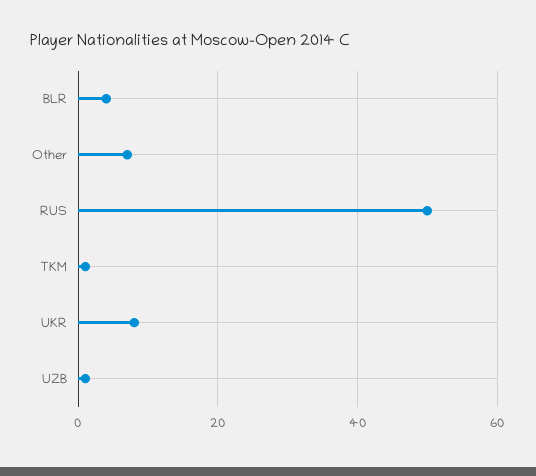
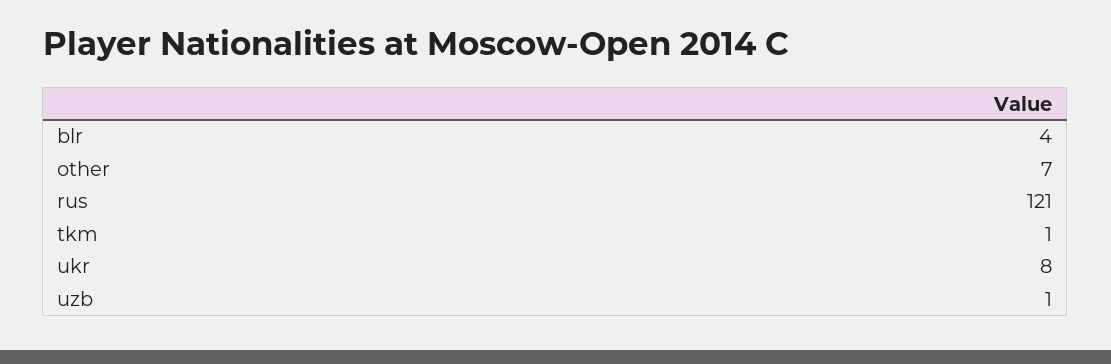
  {
    "BLR": 4,
    "Other": 7,
-   "RUS": 50,
+   "RUS": 121,
    "TKM": 1,
    "UKR": 8,
    "UZB": 1
  }

